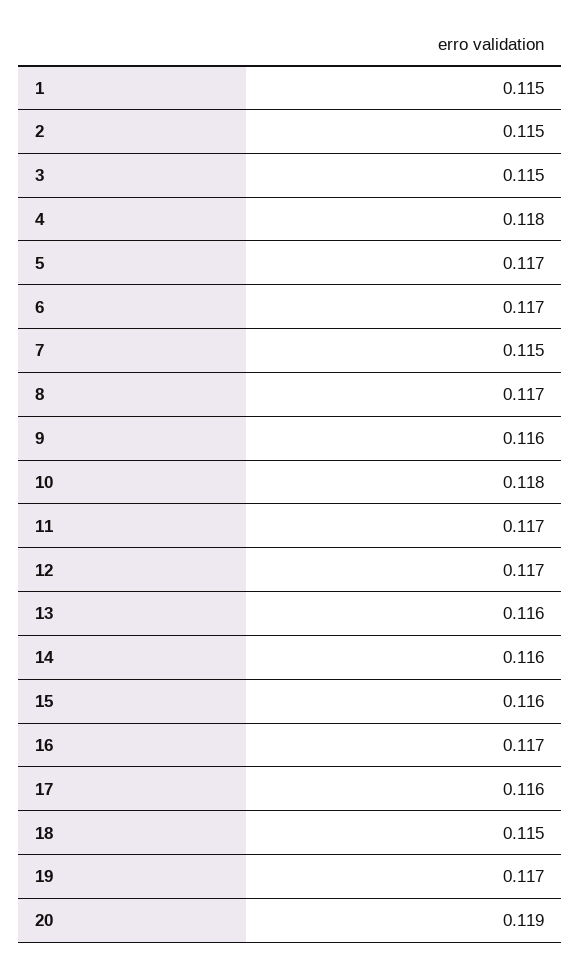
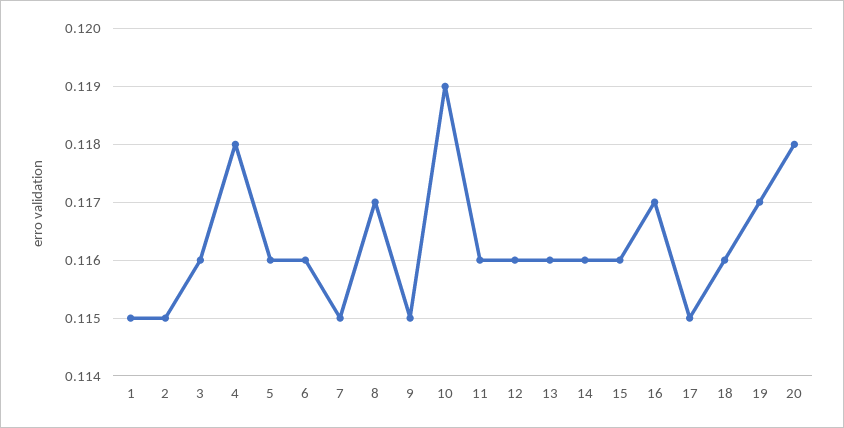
  {
    "1": 0.115,
    "2": 0.115,
-   "3": 0.115,
+   "3": 0.116,
    "4": 0.118,
-   "5": 0.117,
+   "5": 0.116,
-   "6": 0.117,
+   "6": 0.116,
    "7": 0.115,
    "8": 0.117,
-   "9": 0.116,
+   "9": 0.115,
-   "10": 0.118,
+   "10": 0.119,
-   "11": 0.117,
+   "11": 0.116,
-   "12": 0.117,
+   "12": 0.116,
    "13": 0.116,
    "14": 0.116,
    "15": 0.116,
    "16": 0.117,
-   "17": 0.116,
+   "17": 0.115,
-   "18": 0.115,
+   "18": 0.116,
    "19": 0.117,
-   "20": 0.119
+   "20": 0.118
  }

